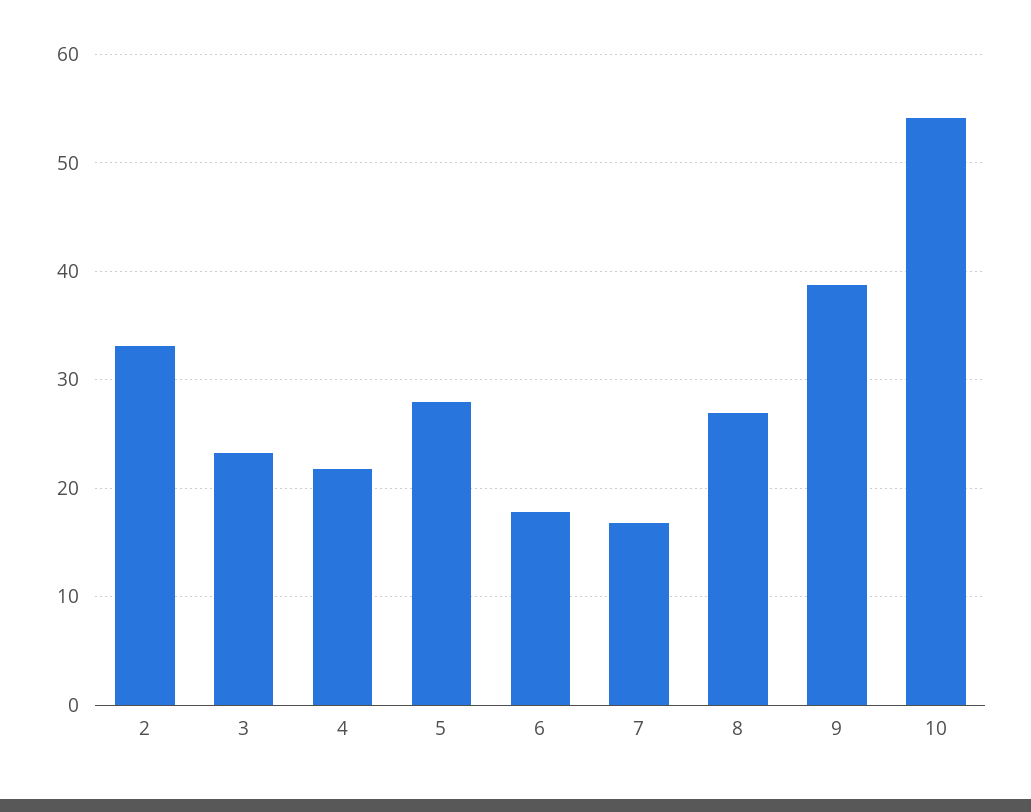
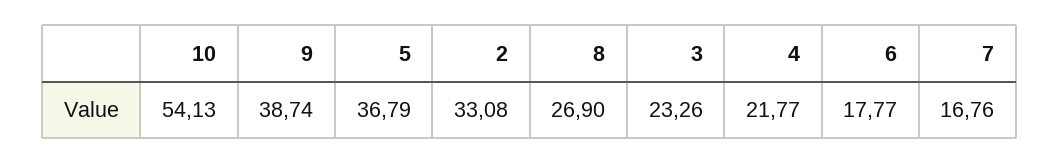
  {
    "2": 33.08,
    "3": 23.26,
    "4": 21.77,
-   "5": 28,
+   "5": 36.79,
    "6": 17.77,
    "7": 16.76,
    "8": 26.9,
    "9": 38.74,
    "10": 54.13
  }

